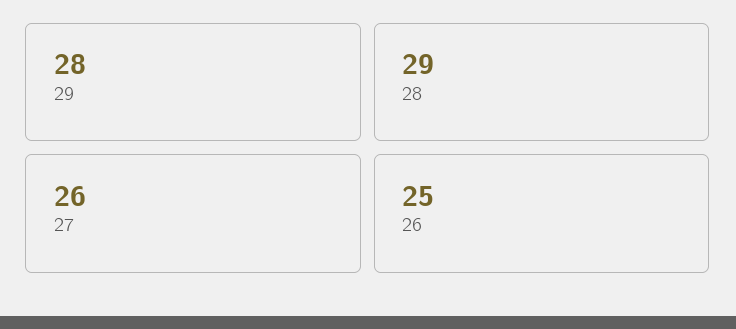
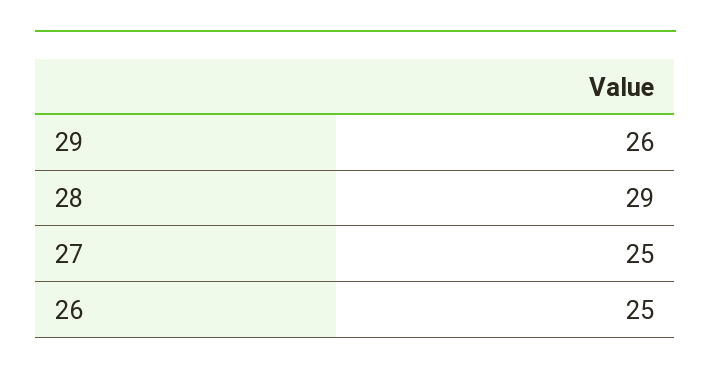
  {
-   "29": 28,
+   "29": 26,
    "28": 29,
-   "27": 26,
+   "27": 25,
    "26": 25
  }

